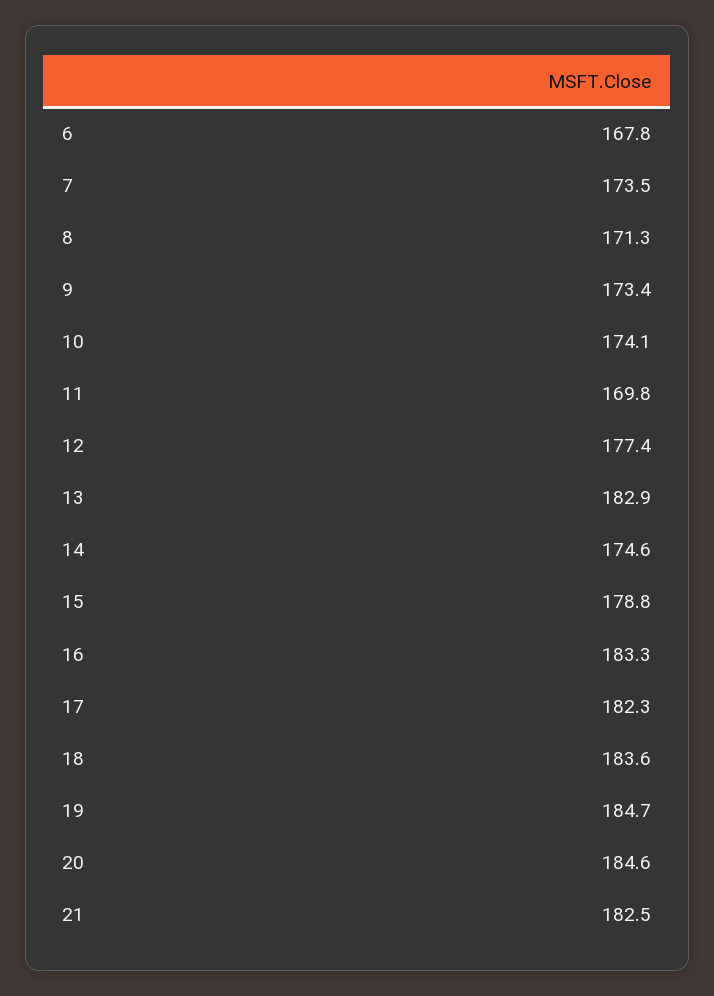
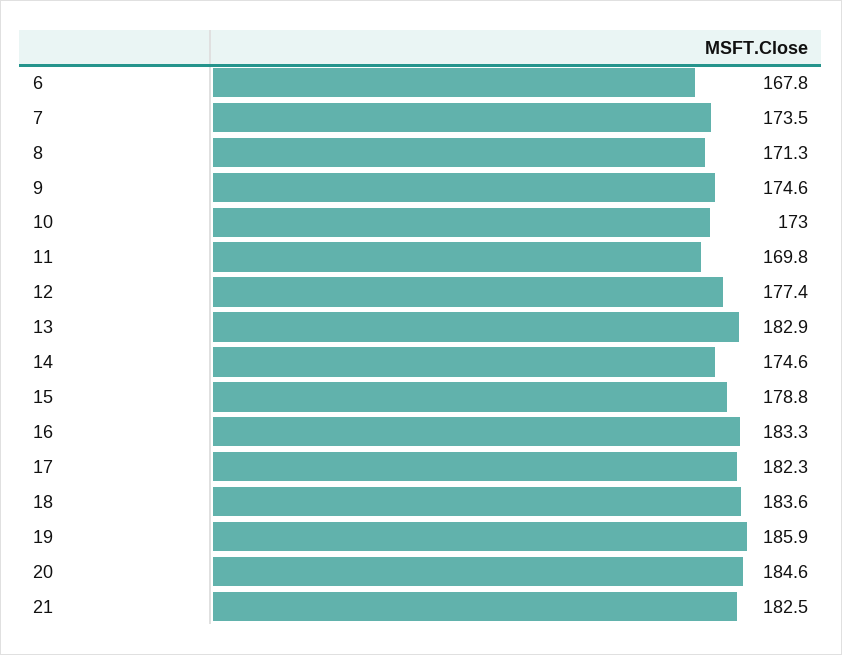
  {
    "6": 167.8,
    "7": 173.5,
    "8": 171.3,
-   "9": 173.4,
+   "9": 174.6,
-   "10": 174.1,
+   "10": 173,
    "11": 169.8,
    "12": 177.4,
    "13": 182.9,
    "14": 174.6,
    "15": 178.8,
    "16": 183.3,
    "17": 182.3,
    "18": 183.6,
-   "19": 184.7,
+   "19": 185.9,
    "20": 184.6,
    "21": 182.5
  }

